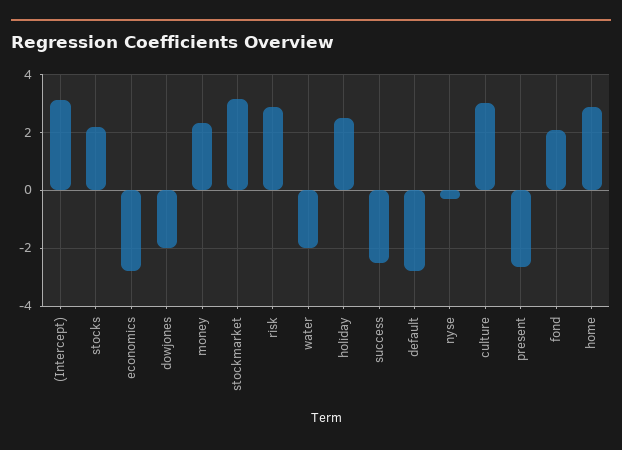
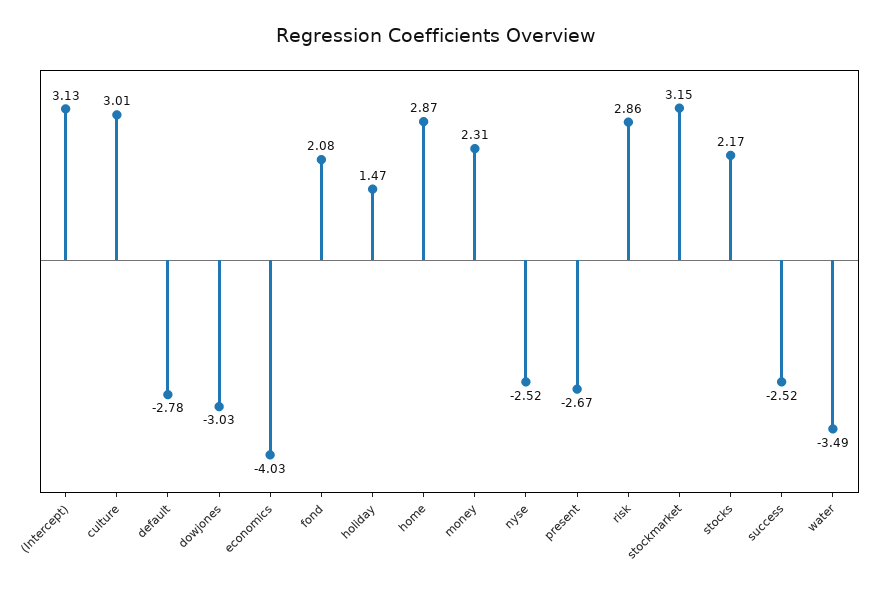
  {
    "(Intercept)": 3.13,
    "stocks": 2.17,
-   "economics": -2.75,
+   "economics": -4.03,
-   "dowjones": -2,
+   "dowjones": -3.03,
    "money": 2.31,
    "stockmarket": 3.15,
    "risk": 2.86,
-   "water": -2,
+   "water": -3.49,
-   "holiday": 2.5,
+   "holiday": 1.47,
    "success": -2.52,
    "default": -2.78,
-   "nyse": -0.25,
+   "nyse": -2.52,
    "culture": 3.01,
    "present": -2.67,
    "fond": 2.08,
    "home": 2.87
  }

